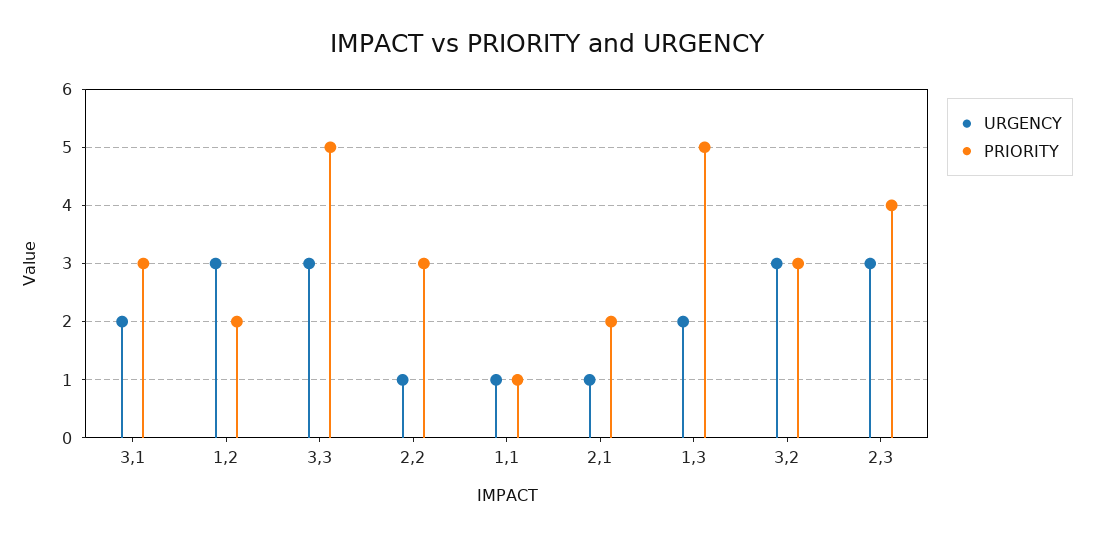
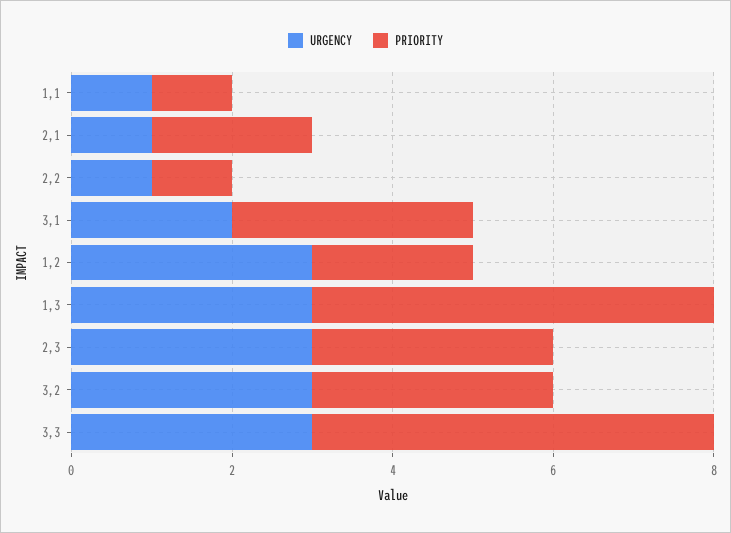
  {
    "URGENCY": {
      "3,1": 2,
      "1,2": 3,
      "3,3": 3,
      "2,2": 1,
      "1,1": 1,
      "2,1": 1,
-     "1,3": 2,
+     "1,3": 3,
      "3,2": 3,
      "2,3": 3
    },
    "PRIORITY": {
      "3,1": 3,
      "1,2": 2,
      "3,3": 5,
-     "2,2": 3,
+     "2,2": 1,
      "1,1": 1,
      "2,1": 2,
      "1,3": 5,
      "3,2": 3,
-     "2,3": 4
+     "2,3": 3
    }
  }

